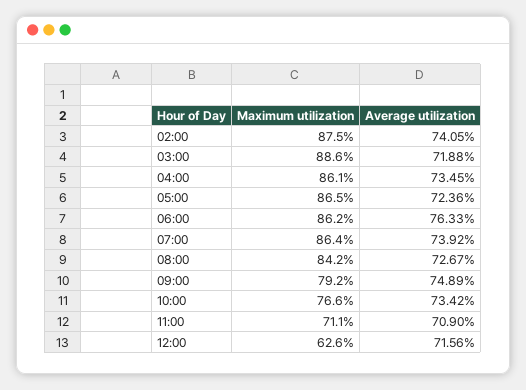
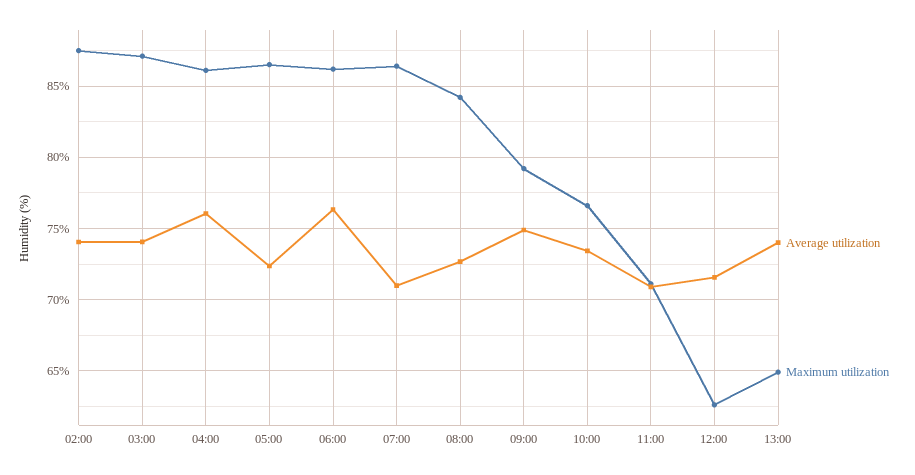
  {
    "Maximum utilization": {
      "02:00": 87.5,
-     "03:00": 88.6,
+     "03:00": 87,
      "04:00": 86.1,
      "05:00": 86.5,
      "06:00": 86.2,
      "07:00": 86.4,
      "08:00": 84.2,
      "09:00": 79.2,
      "10:00": 76.6,
      "11:00": 71.1,
-     "12:00": 62.6
+     "12:00": 62.6,
+     "13:00": 65
    },
    "Average utilization": {
      "02:00": 74.05,
-     "03:00": 71.88,
+     "03:00": 74,
-     "04:00": 73.45,
+     "04:00": 76,
      "05:00": 72.36,
      "06:00": 76.33,
-     "07:00": 73.92,
+     "07:00": 71,
      "08:00": 72.67,
      "09:00": 74.89,
      "10:00": 73.42,
      "11:00": 70.9,
-     "12:00": 71.56
+     "12:00": 71.56,
+     "13:00": 74
    }
  }

